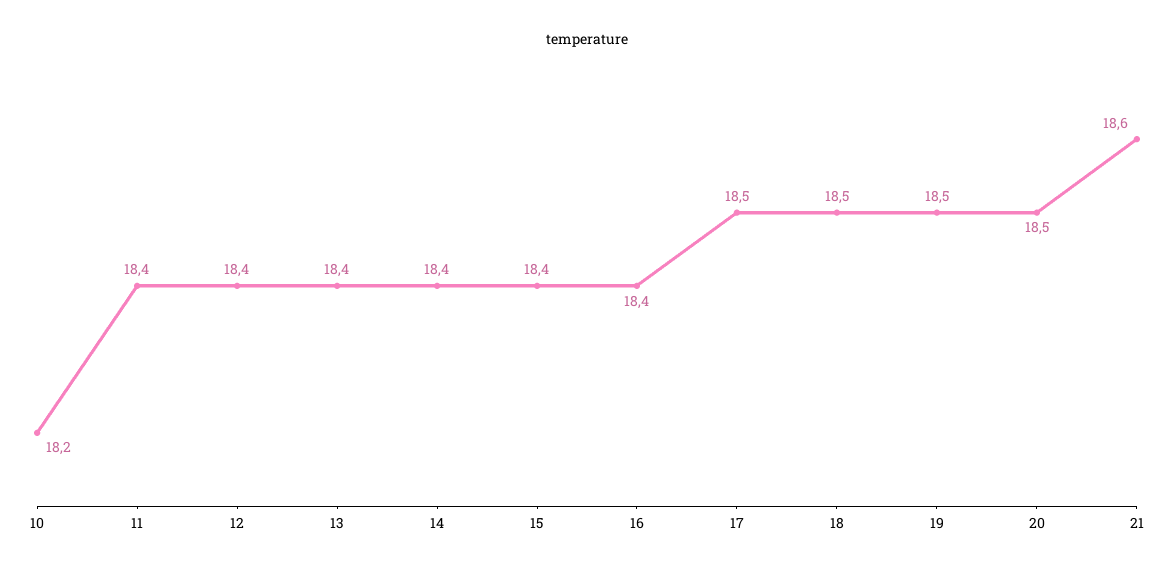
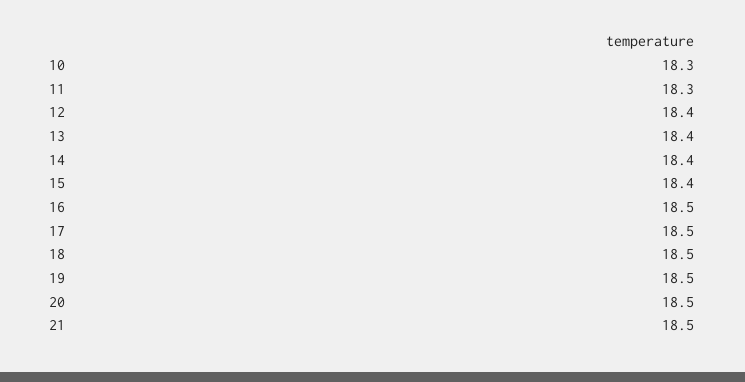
  {
-   "10": 18.2,
+   "10": 18.3,
-   "11": 18.4,
+   "11": 18.3,
    "12": 18.4,
    "13": 18.4,
    "14": 18.4,
    "15": 18.4,
-   "16": 18.4,
+   "16": 18.5,
    "17": 18.5,
    "18": 18.5,
    "19": 18.5,
    "20": 18.5,
-   "21": 18.6
+   "21": 18.5
  }

